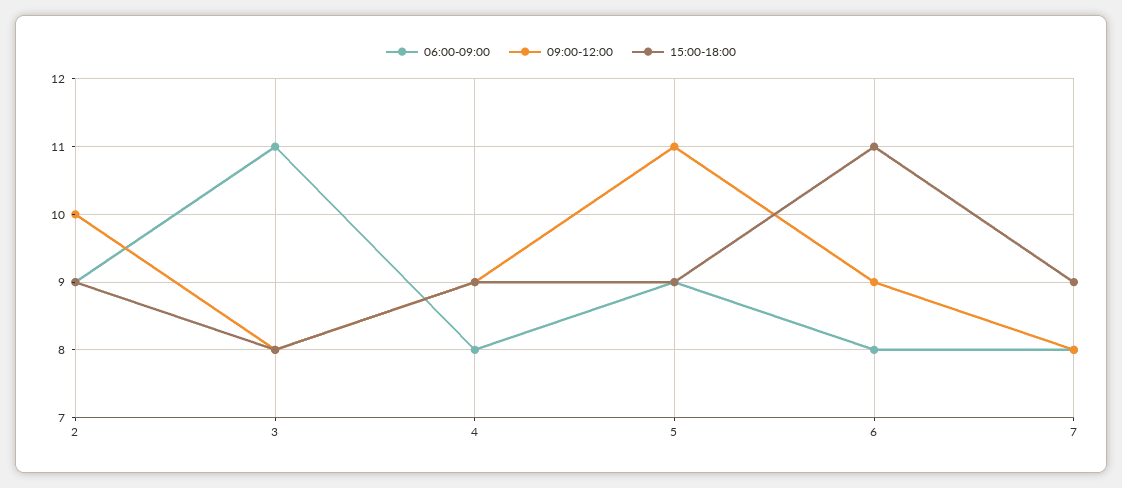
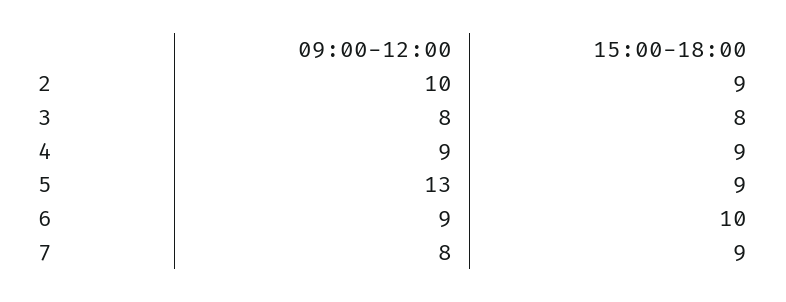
  {
-   "06:00-09:00": {
-     "2": 9,
-     "3": 11,
-     "4": 8,
-     "5": 9,
-     "6": 8,
-     "7": 8
-   },
    "09:00-12:00": {
      "2": 10,
      "3": 8,
      "4": 9,
-     "5": 11,
+     "5": 13,
      "6": 9,
      "7": 8
    },
    "15:00-18:00": {
      "2": 9,
      "3": 8,
      "4": 9,
      "5": 9,
-     "6": 11,
+     "6": 10,
      "7": 9
    }
  }

